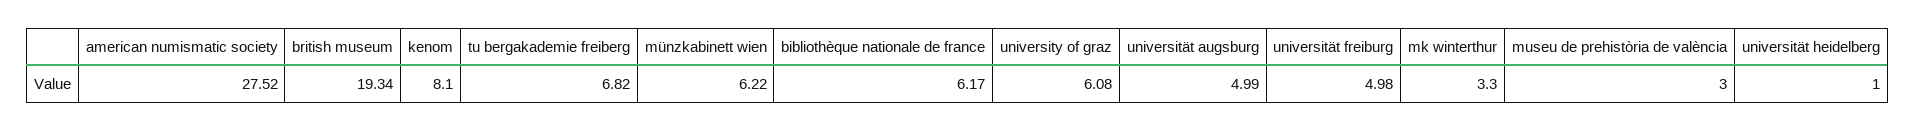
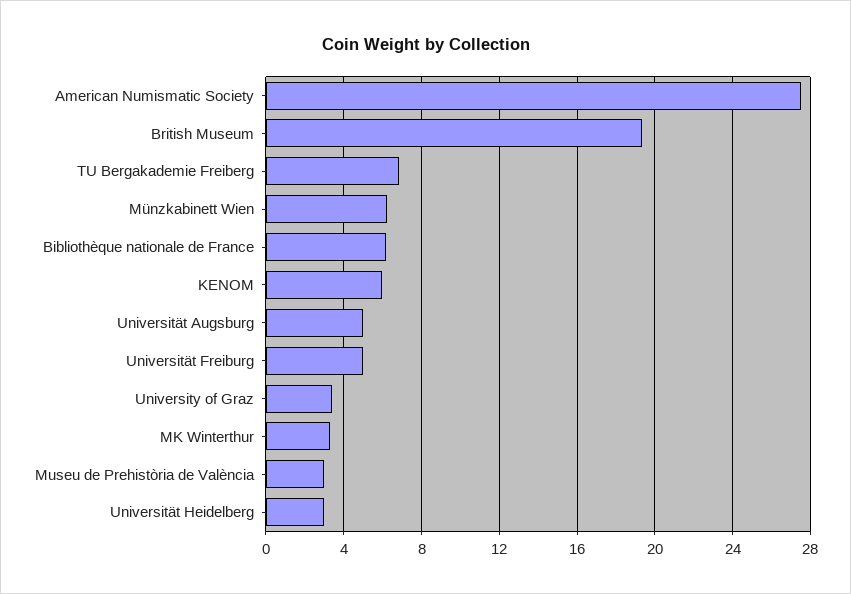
  {
    "american numismatic society": 27.52,
    "british museum": 19.34,
-   "kenom": 8.1,
+   "kenom": 6,
    "tu bergakademie freiberg": 6.82,
    "münzkabinett wien": 6.22,
    "bibliothèque nationale de france": 6.17,
-   "university of graz": 6.08,
+   "university of graz": 3.5,
    "universität augsburg": 4.99,
    "universität freiburg": 4.98,
    "mk winterthur": 3.3,
    "museu de prehistòria de valència": 3,
-   "universität heidelberg": 1
+   "universität heidelberg": 3
  }

